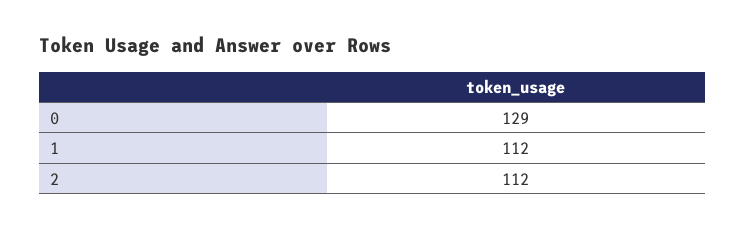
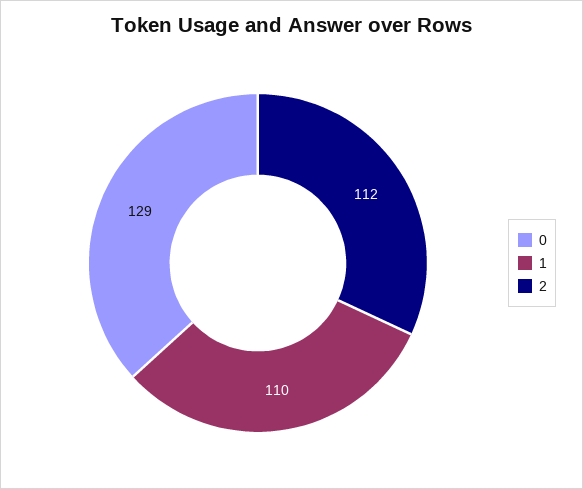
  {
    "0": 129,
-   "1": 112,
+   "1": 110,
    "2": 112
  }

